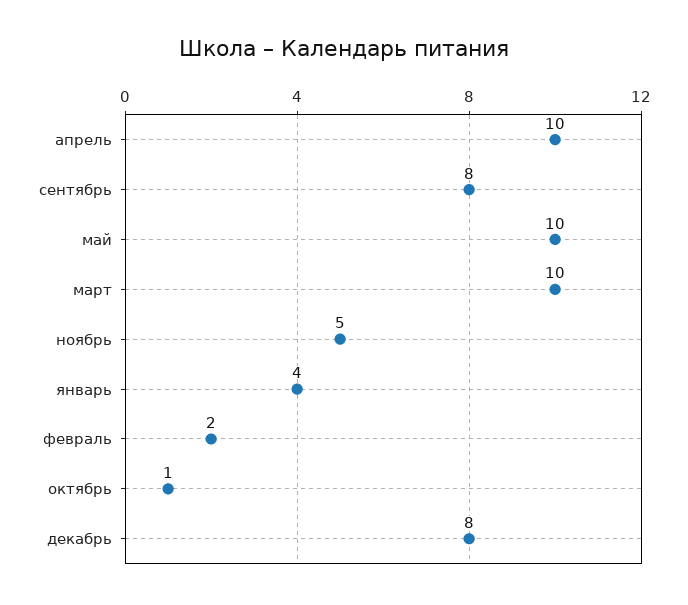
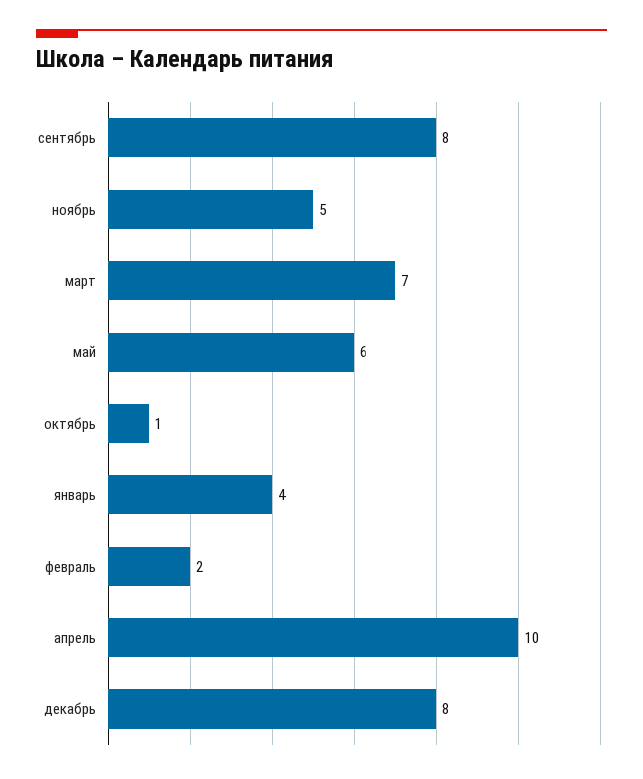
  {
    "апрель": 10,
    "сентябрь": 8,
-   "май": 10,
+   "май": 6,
-   "март": 10,
+   "март": 7,
    "ноябрь": 5,
    "январь": 4,
    "февраль": 2,
    "октябрь": 1,
    "декабрь": 8
  }

